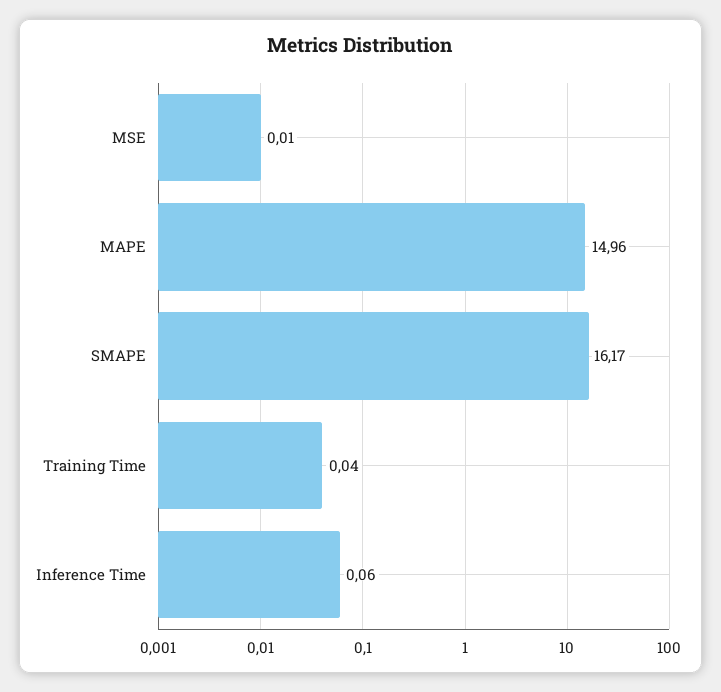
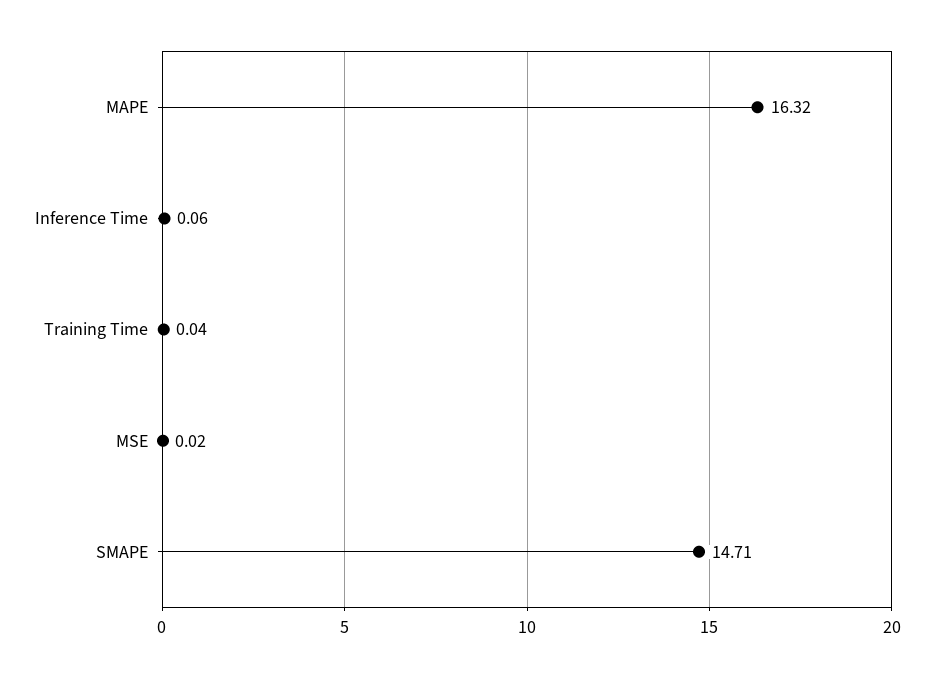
  {
-   "MSE": 0.01,
+   "MSE": 0.02,
-   "MAPE": 14.96,
+   "MAPE": 16.32,
-   "SMAPE": 16.17,
+   "SMAPE": 14.71,
    "Training Time": 0.04,
    "Inference Time": 0.06
  }

